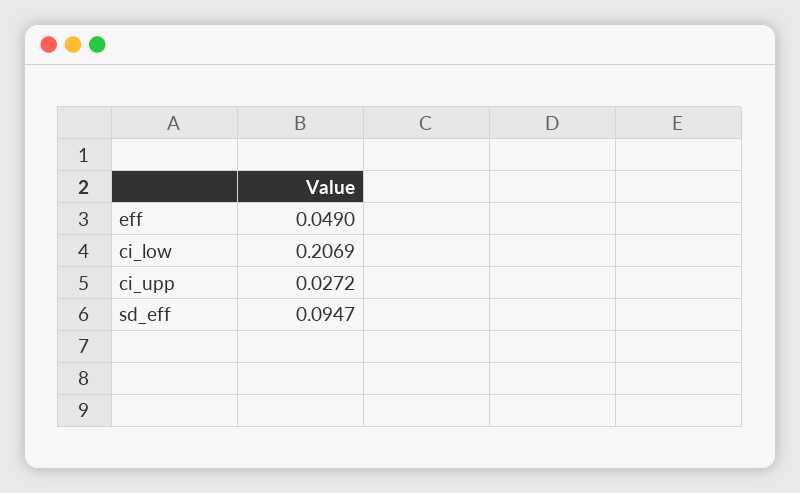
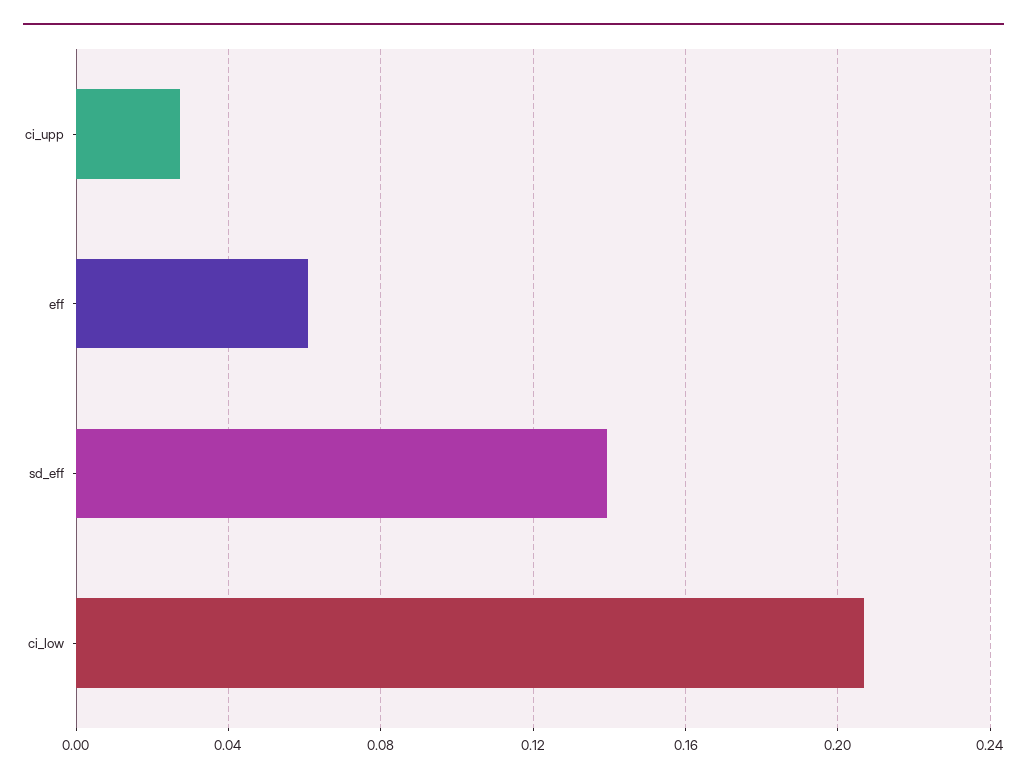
  {
-   "eff": 0.049,
+   "eff": 0.06,
    "ci_low": 0.2069,
    "ci_upp": 0.0272,
-   "sd_eff": 0.0947
+   "sd_eff": 0.14
  }

